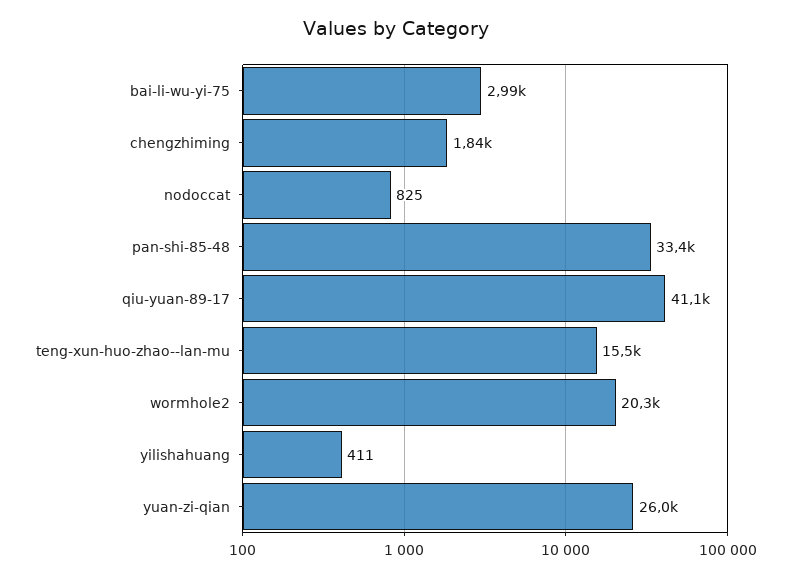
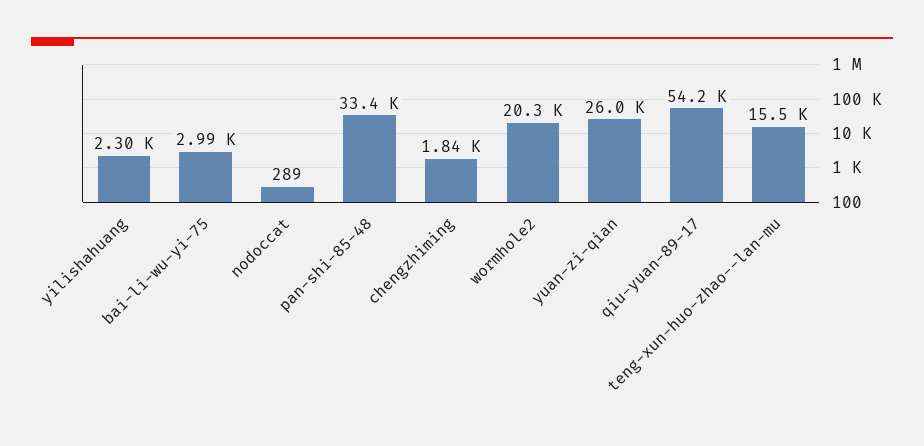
  {
    "bai-li-wu-yi-75": 2990,
    "chengzhiming": 1840,
-   "nodoccat": 825,
+   "nodoccat": 289,
    "pan-shi-85-48": 33400,
-   "qiu-yuan-89-17": 41100,
+   "qiu-yuan-89-17": 54200,
    "teng-xun-huo-zhao--lan-mu": 15500,
    "wormhole2": 20300,
-   "yilishahuang": 411,
+   "yilishahuang": 2300,
    "yuan-zi-qian": 26000
  }

